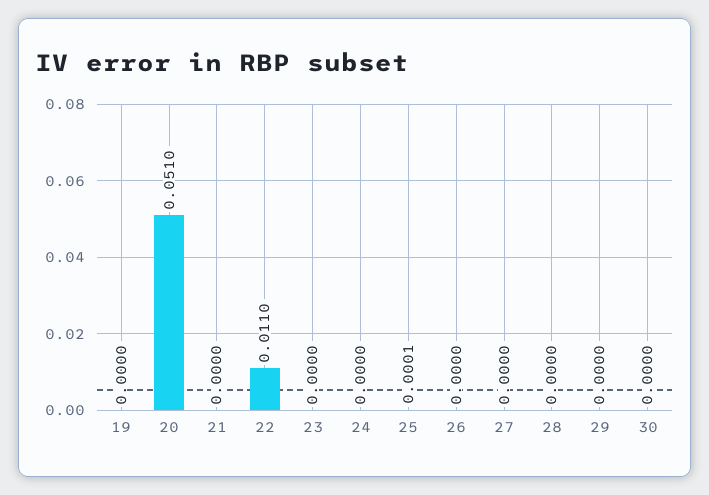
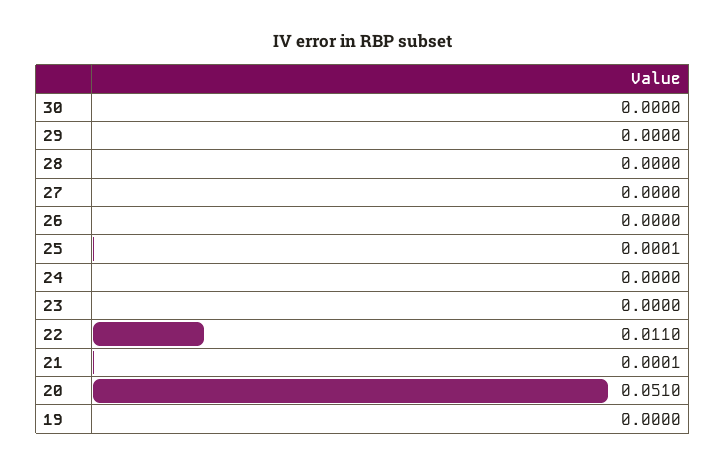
  {
    "19": 0,
    "20": 0.051,
-   "21": 0,
+   "21": 0.0001,
    "22": 0.011,
    "23": 0,
    "24": 0,
    "25": 0.0001,
    "26": 0,
    "27": 0,
    "28": 0,
    "29": 0,
    "30": 0
  }

